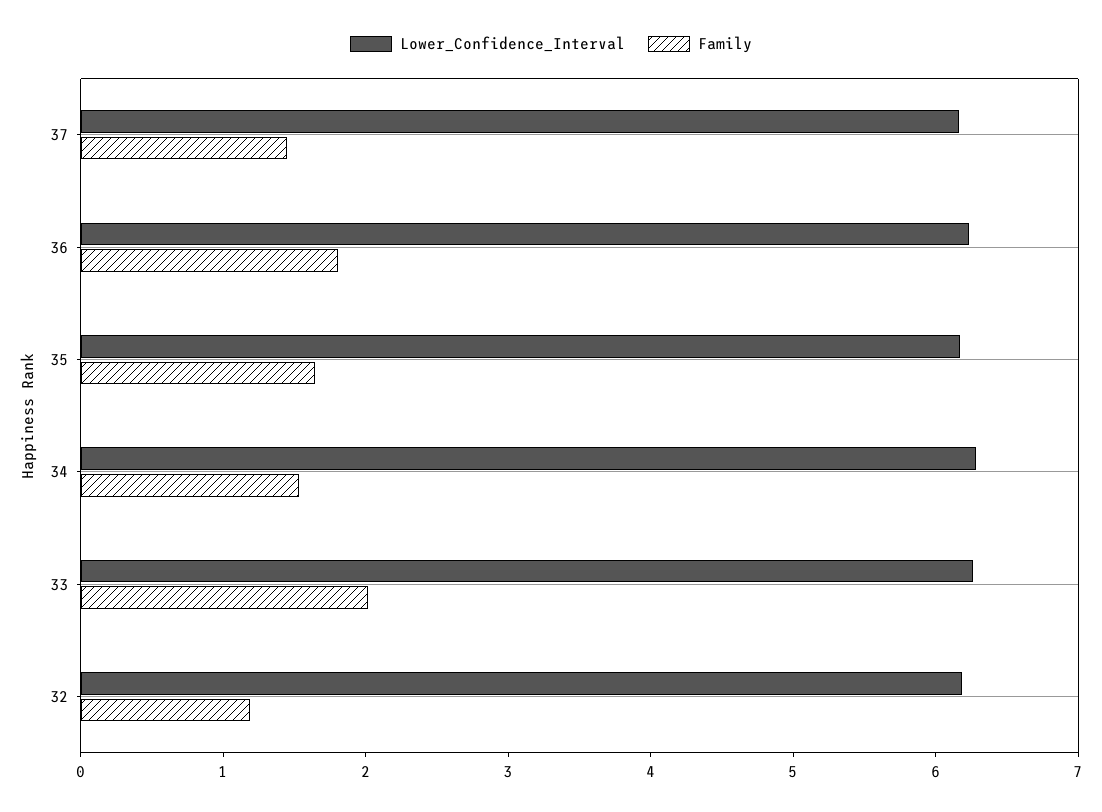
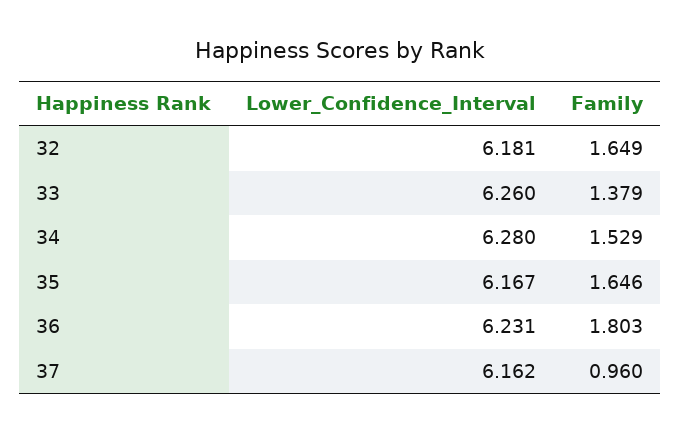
  {
    "Lower_Confidence_Interval": {
      "37": 6.162,
      "36": 6.231,
      "35": 6.167,
      "34": 6.28,
      "33": 6.26,
      "32": 6.181
    },
    "Family": {
-     "37": 1.4,
+     "37": 0.96,
      "36": 1.803,
      "35": 1.646,
      "34": 1.529,
-     "33": 2,
+     "33": 1.379,
-     "32": 1.2
+     "32": 1.649
    }
  }

